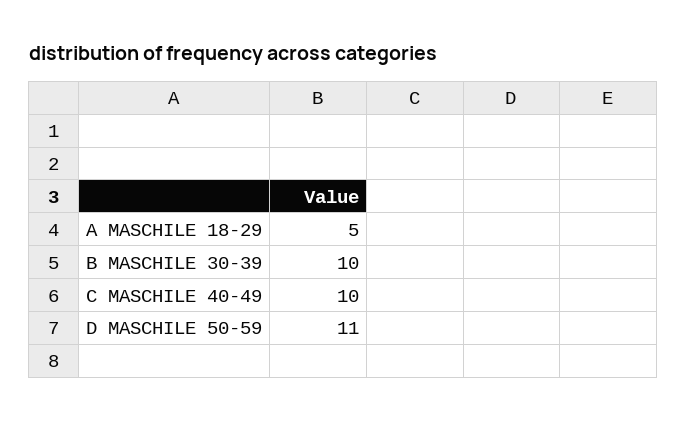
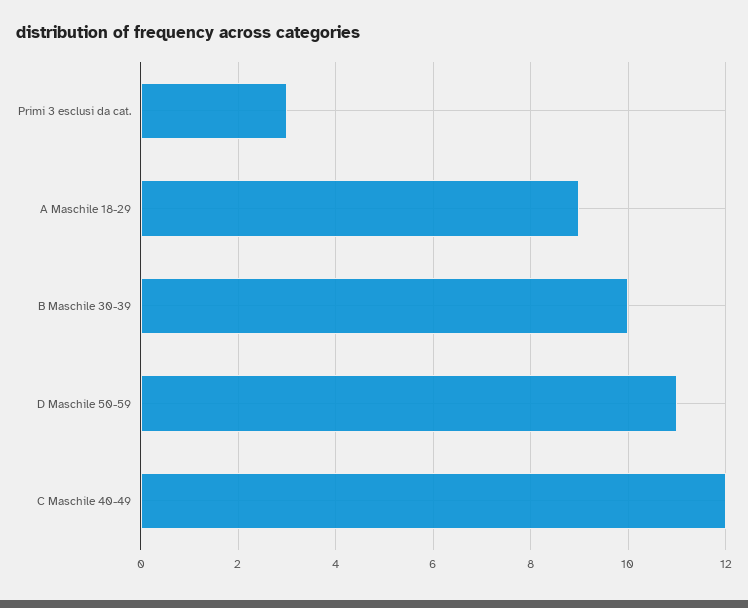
  {
-   "A MASCHILE 18-29": 5,
+   "A MASCHILE 18-29": 9,
    "B MASCHILE 30-39": 10,
-   "C MASCHILE 40-49": 10,
+   "C MASCHILE 40-49": 12,
-   "D MASCHILE 50-59": 11
+   "D MASCHILE 50-59": 11,
+   "Primi 3 esclusi da cat.": 3
  }

